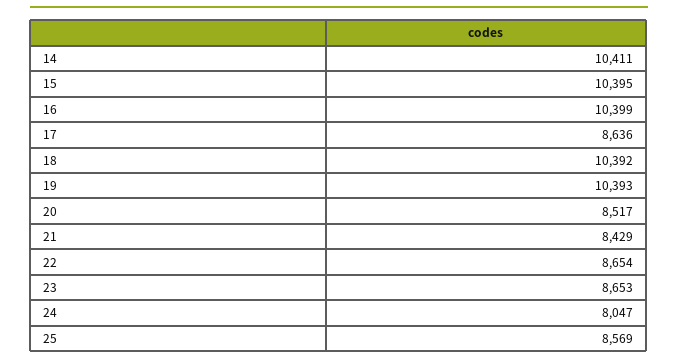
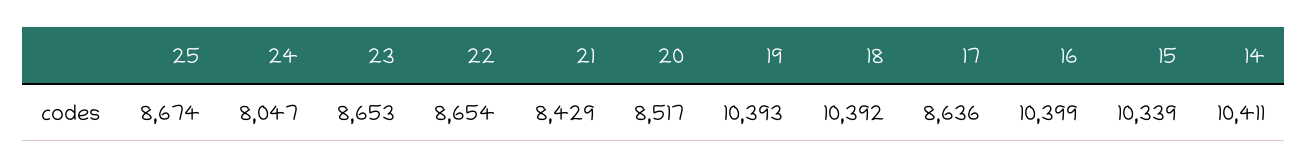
  {
    "14": 10411,
-   "15": 10395,
+   "15": 10339,
    "16": 10399,
    "17": 8636,
    "18": 10392,
    "19": 10393,
    "20": 8517,
    "21": 8429,
    "22": 8654,
    "23": 8653,
    "24": 8047,
-   "25": 8569
+   "25": 8674
  }

